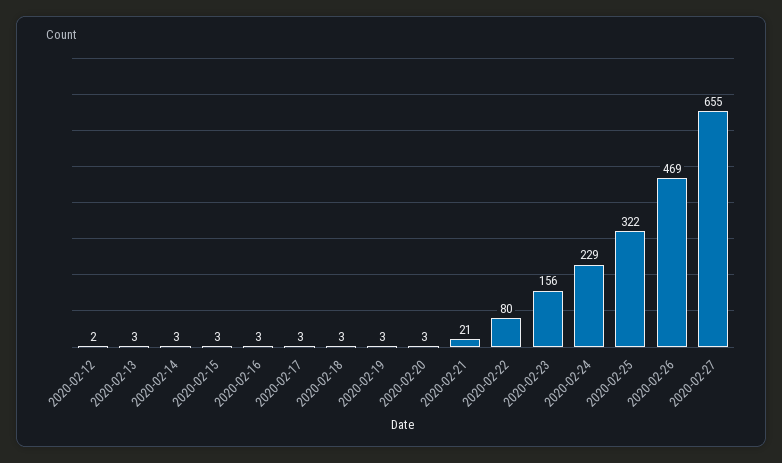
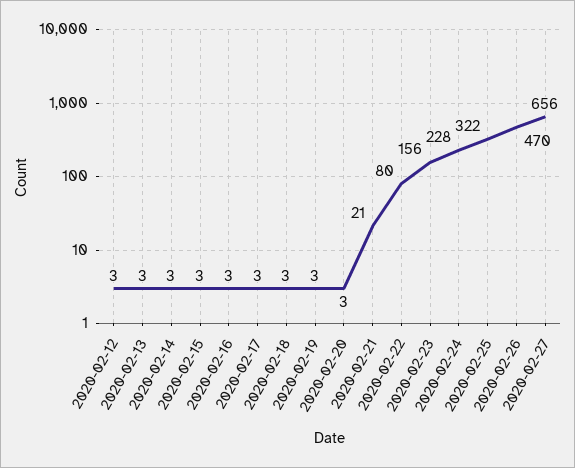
  {
-   "2020-02-12": 2,
+   "2020-02-12": 3,
    "2020-02-13": 3,
    "2020-02-14": 3,
    "2020-02-15": 3,
    "2020-02-16": 3,
    "2020-02-17": 3,
    "2020-02-18": 3,
    "2020-02-19": 3,
    "2020-02-20": 3,
    "2020-02-21": 21,
    "2020-02-22": 80,
    "2020-02-23": 156,
-   "2020-02-24": 229,
+   "2020-02-24": 228,
    "2020-02-25": 322,
-   "2020-02-26": 469,
+   "2020-02-26": 470,
-   "2020-02-27": 655
+   "2020-02-27": 656
  }

